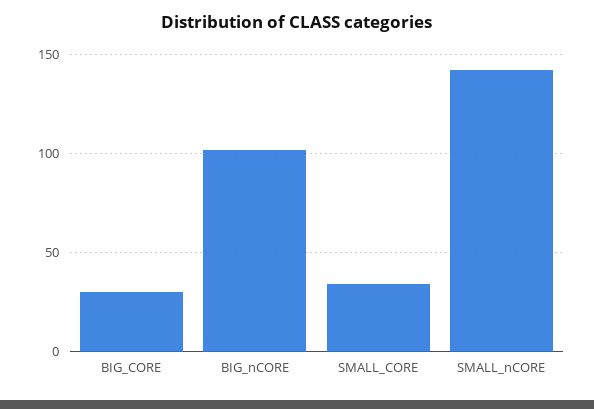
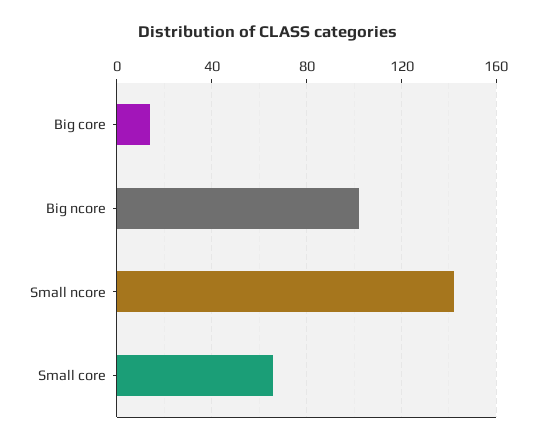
  {
-   "BIG_CORE": 30,
+   "BIG_CORE": 15,
    "BIG_nCORE": 100,
-   "SMALL_CORE": 35,
+   "SMALL_CORE": 65,
    "SMALL_nCORE": 140
  }

